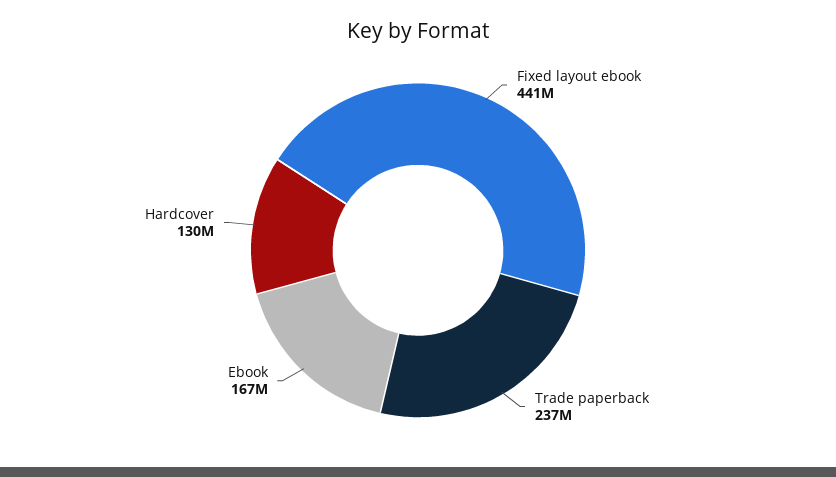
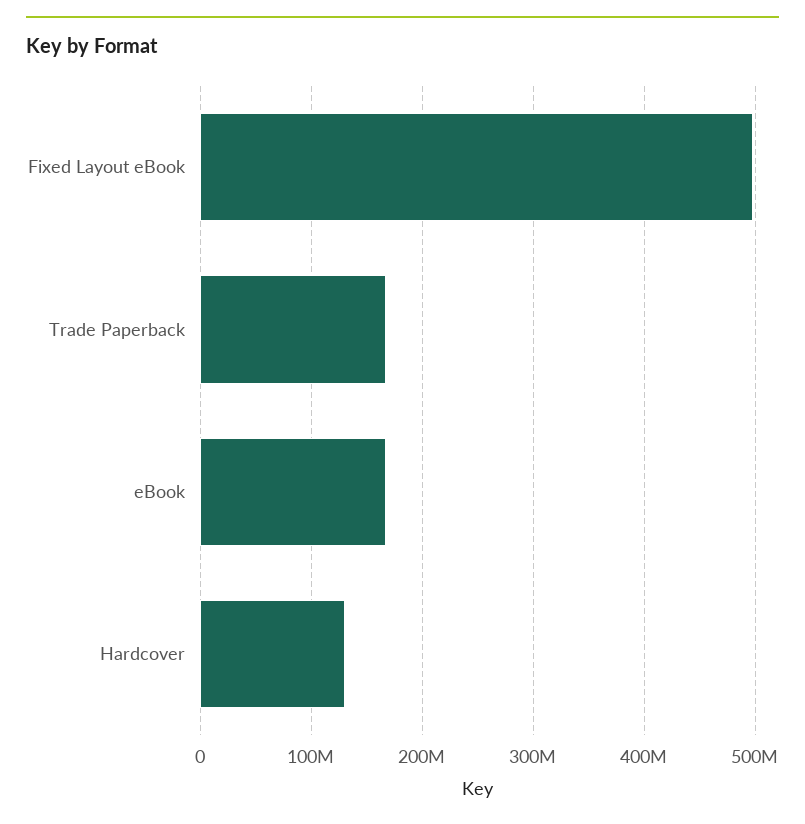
  {
-   "Fixed layout ebook": 441000000,
+   "Fixed layout ebook": 500000000,
-   "Trade paperback": 237000000,
+   "Trade paperback": 170000000,
    "Ebook": 167000000,
    "Hardcover": 130000000
  }

